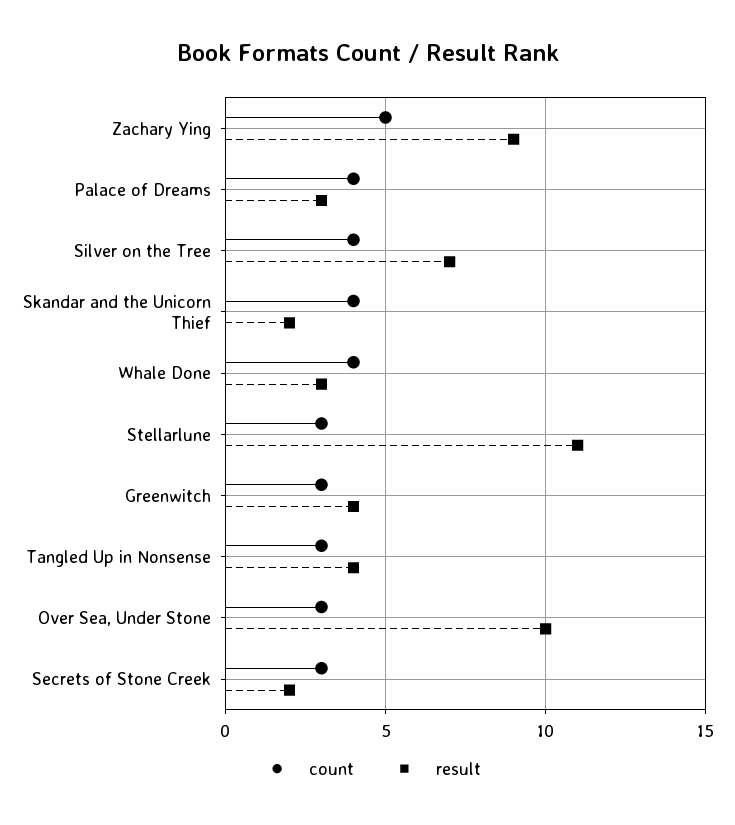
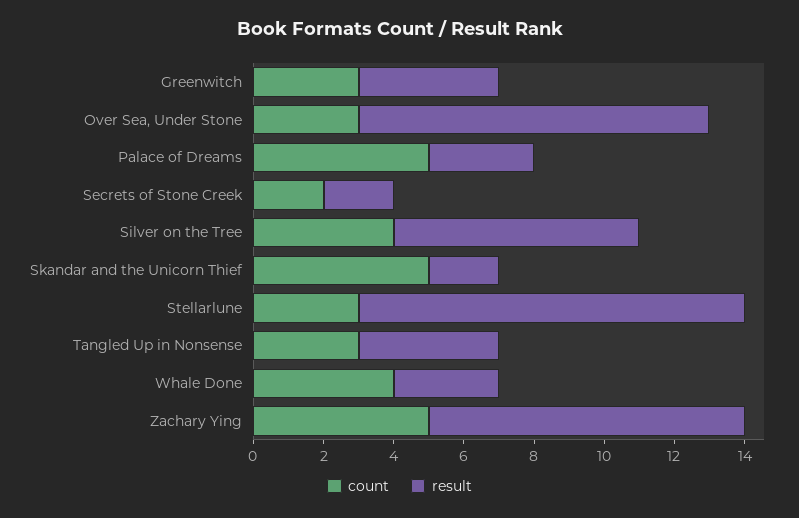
  {
    "count": {
      "Zachary Ying": 5,
-     "Palace of Dreams": 4,
+     "Palace of Dreams": 5,
      "Silver on the Tree": 4,
-     "Skandar and the Unicorn Thief": 4,
+     "Skandar and the Unicorn Thief": 5,
      "Whale Done": 4,
      "Stellarlune": 3,
      "Greenwitch": 3,
      "Tangled Up in Nonsense": 3,
      "Over Sea, Under Stone": 3,
-     "Secrets of Stone Creek": 3
+     "Secrets of Stone Creek": 2
    },
    "result": {
      "Zachary Ying": 9,
      "Palace of Dreams": 3,
      "Silver on the Tree": 7,
      "Skandar and the Unicorn Thief": 2,
      "Whale Done": 3,
      "Stellarlune": 11,
      "Greenwitch": 4,
      "Tangled Up in Nonsense": 4,
      "Over Sea, Under Stone": 10,
      "Secrets of Stone Creek": 2
    }
  }

